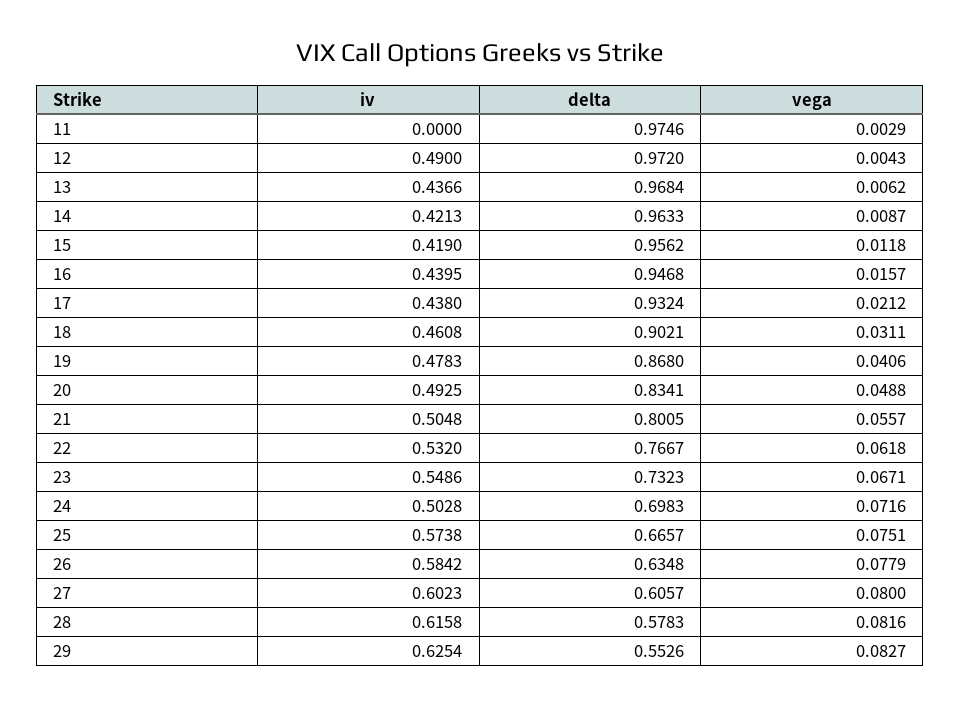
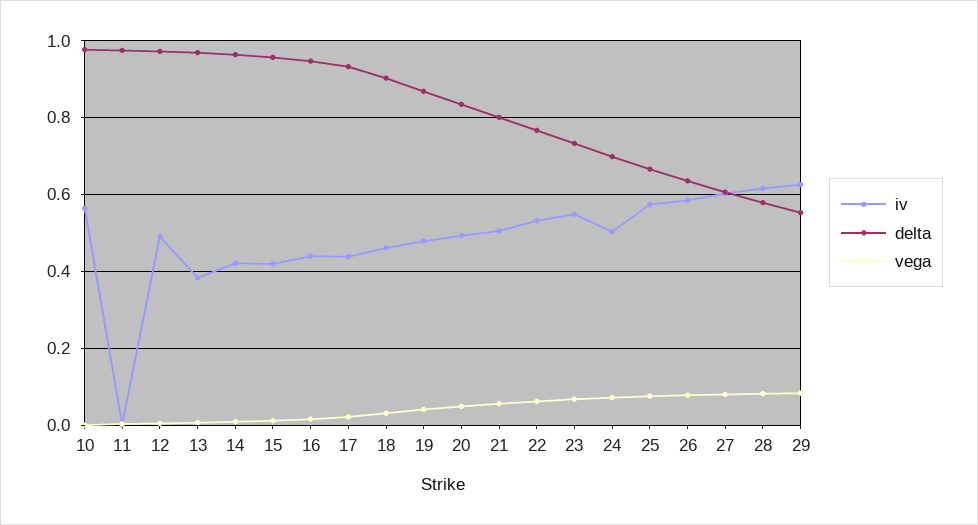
  {
    "iv": {
      "11": 0,
      "12": 0.49,
-     "13": 0.4366,
+     "13": 0.38,
      "14": 0.4213,
      "15": 0.419,
      "16": 0.4395,
      "17": 0.438,
      "18": 0.4608,
      "19": 0.4783,
      "20": 0.4925,
      "21": 0.5048,
      "22": 0.532,
      "23": 0.5486,
      "24": 0.5028,
      "25": 0.5738,
      "26": 0.5842,
      "27": 0.6023,
      "28": 0.6158,
-     "29": 0.6254
+     "29": 0.6254,
+     "10": 0.56
    },
    "delta": {
      "11": 0.9746,
      "12": 0.972,
      "13": 0.9684,
      "14": 0.9633,
      "15": 0.9562,
      "16": 0.9468,
      "17": 0.9324,
      "18": 0.9021,
      "19": 0.868,
      "20": 0.8341,
      "21": 0.8005,
      "22": 0.7667,
      "23": 0.7323,
      "24": 0.6983,
      "25": 0.6657,
      "26": 0.6348,
      "27": 0.6057,
      "28": 0.5783,
-     "29": 0.5526
+     "29": 0.5526,
+     "10": 0.98
    },
    "vega": {
      "11": 0.0029,
      "12": 0.0043,
      "13": 0.0062,
      "14": 0.0087,
      "15": 0.0118,
      "16": 0.0157,
      "17": 0.0212,
      "18": 0.0311,
      "19": 0.0406,
      "20": 0.0488,
      "21": 0.0557,
      "22": 0.0618,
      "23": 0.0671,
      "24": 0.0716,
      "25": 0.0751,
      "26": 0.0779,
      "27": 0.08,
      "28": 0.0816,
-     "29": 0.0827
+     "29": 0.0827,
+     "10": 0
    }
  }

